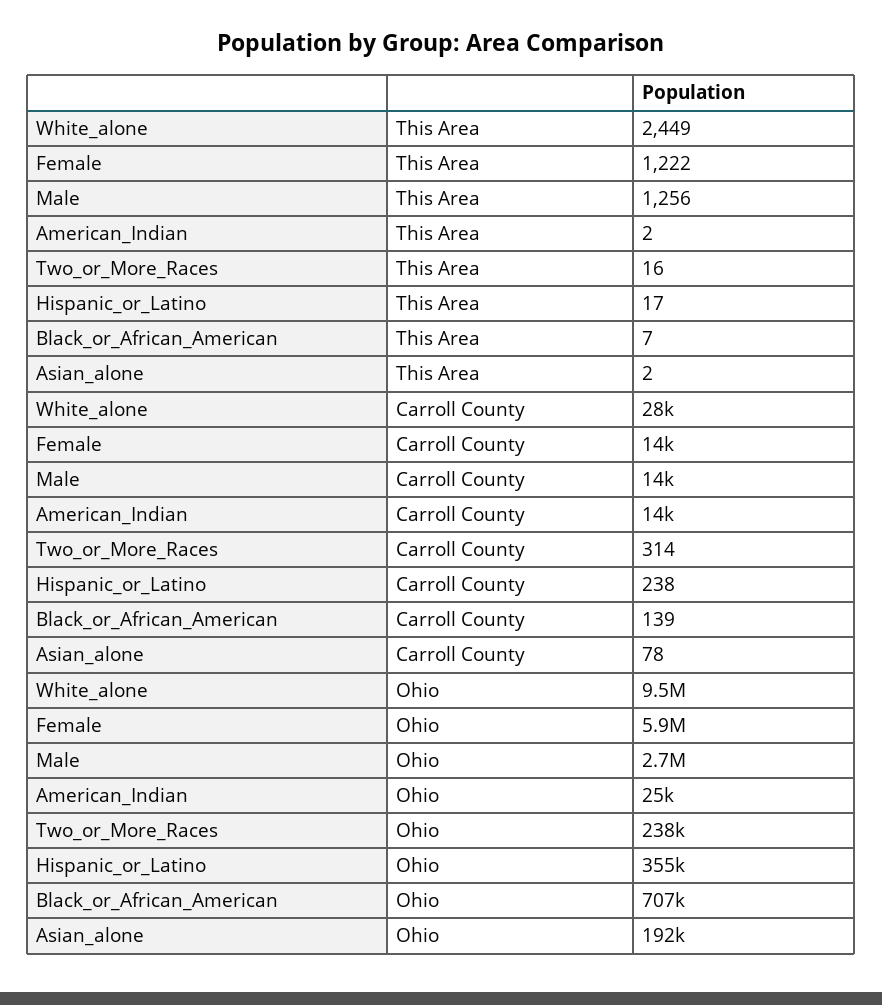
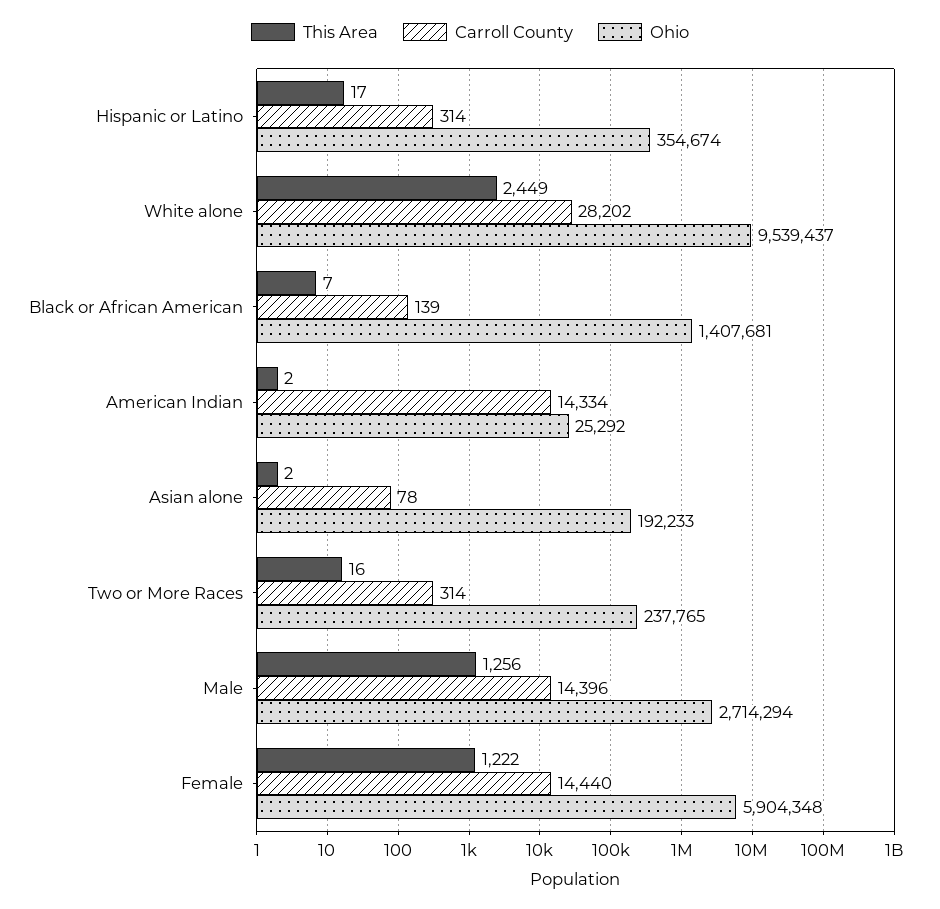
  {
    "This Area": {
      "White_alone": 2449,
      "Female": 1222,
      "Male": 1256,
      "American_Indian": 2,
      "Two_or_More_Races": 16,
      "Hispanic_or_Latino": 17,
      "Black_or_African_American": 7,
      "Asian_alone": 2
    },
    "Carroll County": {
      "White_alone": 28202,
      "Female": 14440,
      "Male": 14396,
      "American_Indian": 14334,
      "Two_or_More_Races": 314,
-     "Hispanic_or_Latino": 238,
+     "Hispanic_or_Latino": 314,
      "Black_or_African_American": 139,
      "Asian_alone": 78
    },
    "Ohio": {
      "White_alone": 9539437,
      "Female": 5904348,
      "Male": 2714294,
      "American_Indian": 25292,
      "Two_or_More_Races": 237765,
      "Hispanic_or_Latino": 354674,
-     "Black_or_African_American": 707000,
+     "Black_or_African_American": 1407681,
      "Asian_alone": 192233
    }
  }

